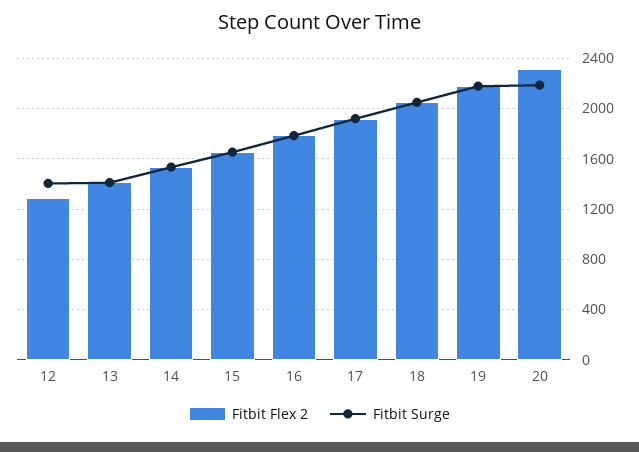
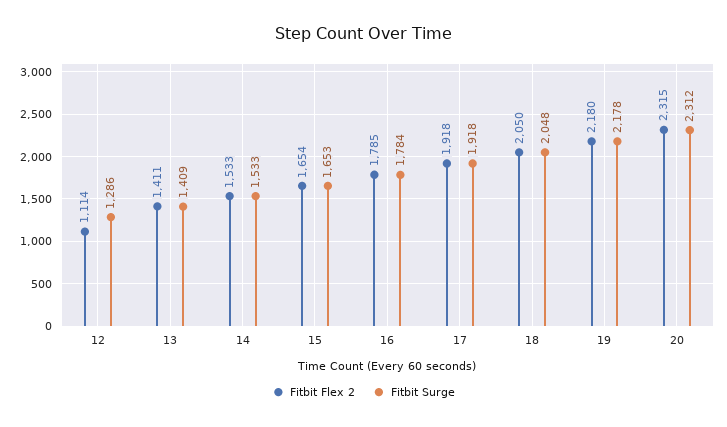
  {
    "Fitbit Flex 2": {
-     "12": 1300,
+     "12": 1114,
      "13": 1411,
      "14": 1533,
      "15": 1654,
      "16": 1785,
      "17": 1918,
      "18": 2050,
      "19": 2180,
      "20": 2315
    },
    "Fitbit Surge": {
-     "12": 1400,
+     "12": 1286,
      "13": 1409,
      "14": 1533,
      "15": 1653,
      "16": 1784,
      "17": 1918,
      "18": 2048,
      "19": 2178,
-     "20": 2200
+     "20": 2312
    }
  }

